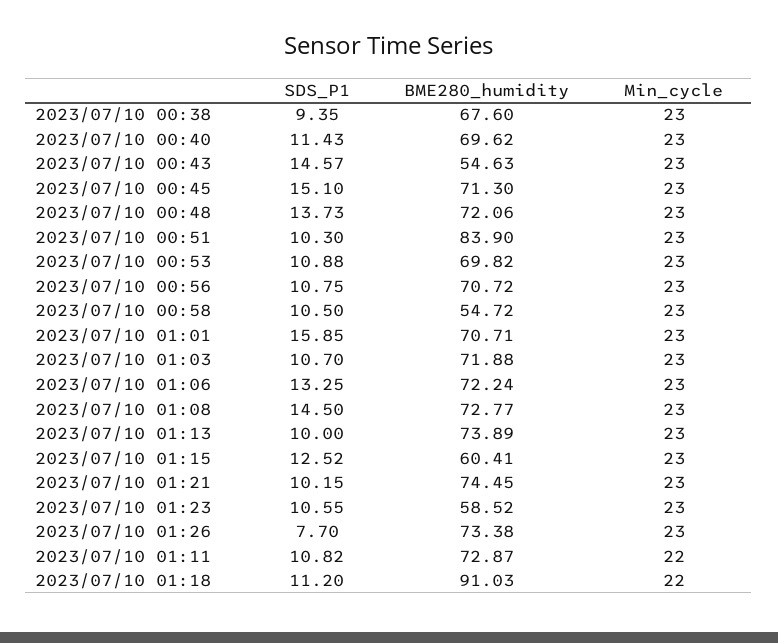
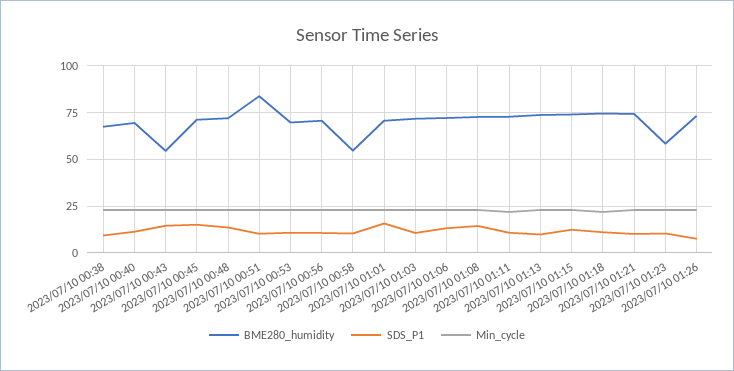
  {
    "SDS_P1": {
      "2023/07/10 00:38": 9.35,
      "2023/07/10 00:40": 11.43,
      "2023/07/10 00:43": 14.57,
      "2023/07/10 00:45": 15.1,
      "2023/07/10 00:48": 13.73,
      "2023/07/10 00:51": 10.3,
      "2023/07/10 00:53": 10.88,
      "2023/07/10 00:56": 10.75,
      "2023/07/10 00:58": 10.5,
      "2023/07/10 01:01": 15.85,
      "2023/07/10 01:03": 10.7,
      "2023/07/10 01:06": 13.25,
      "2023/07/10 01:08": 14.5,
      "2023/07/10 01:13": 10,
      "2023/07/10 01:15": 12.52,
      "2023/07/10 01:21": 10.15,
      "2023/07/10 01:23": 10.55,
      "2023/07/10 01:26": 7.7,
      "2023/07/10 01:11": 10.82,
      "2023/07/10 01:18": 11.2
    },
    "BME280_humidity": {
      "2023/07/10 00:38": 67.6,
      "2023/07/10 00:40": 69.62,
      "2023/07/10 00:43": 54.63,
      "2023/07/10 00:45": 71.3,
      "2023/07/10 00:48": 72.06,
      "2023/07/10 00:51": 83.9,
      "2023/07/10 00:53": 69.82,
      "2023/07/10 00:56": 70.72,
      "2023/07/10 00:58": 54.72,
      "2023/07/10 01:01": 70.71,
      "2023/07/10 01:03": 71.88,
      "2023/07/10 01:06": 72.24,
      "2023/07/10 01:08": 72.77,
      "2023/07/10 01:13": 73.89,
-     "2023/07/10 01:15": 60.41,
+     "2023/07/10 01:15": 75,
      "2023/07/10 01:21": 74.45,
      "2023/07/10 01:23": 58.52,
      "2023/07/10 01:26": 73.38,
      "2023/07/10 01:11": 72.87,
-     "2023/07/10 01:18": 91.03
+     "2023/07/10 01:18": 75
    },
    "Min_cycle": {
      "2023/07/10 00:38": 23,
      "2023/07/10 00:40": 23,
      "2023/07/10 00:43": 23,
      "2023/07/10 00:45": 23,
      "2023/07/10 00:48": 23,
      "2023/07/10 00:51": 23,
      "2023/07/10 00:53": 23,
      "2023/07/10 00:56": 23,
      "2023/07/10 00:58": 23,
      "2023/07/10 01:01": 23,
      "2023/07/10 01:03": 23,
      "2023/07/10 01:06": 23,
      "2023/07/10 01:08": 23,
      "2023/07/10 01:13": 23,
      "2023/07/10 01:15": 23,
      "2023/07/10 01:21": 23,
      "2023/07/10 01:23": 23,
      "2023/07/10 01:26": 23,
      "2023/07/10 01:11": 22,
      "2023/07/10 01:18": 22
    }
  }

